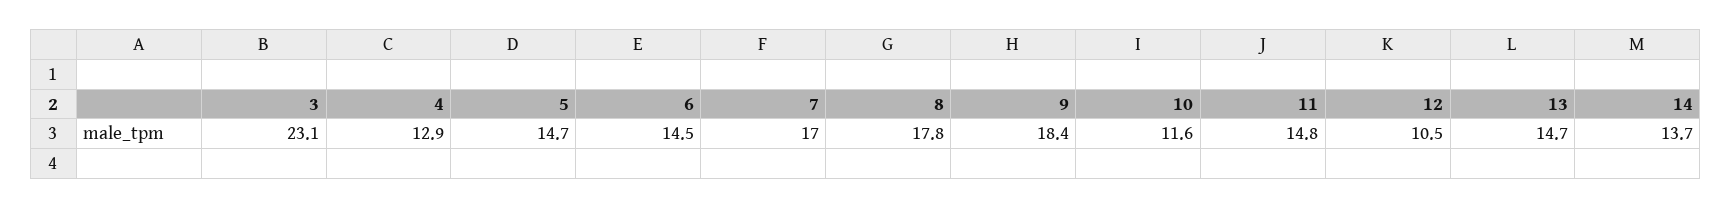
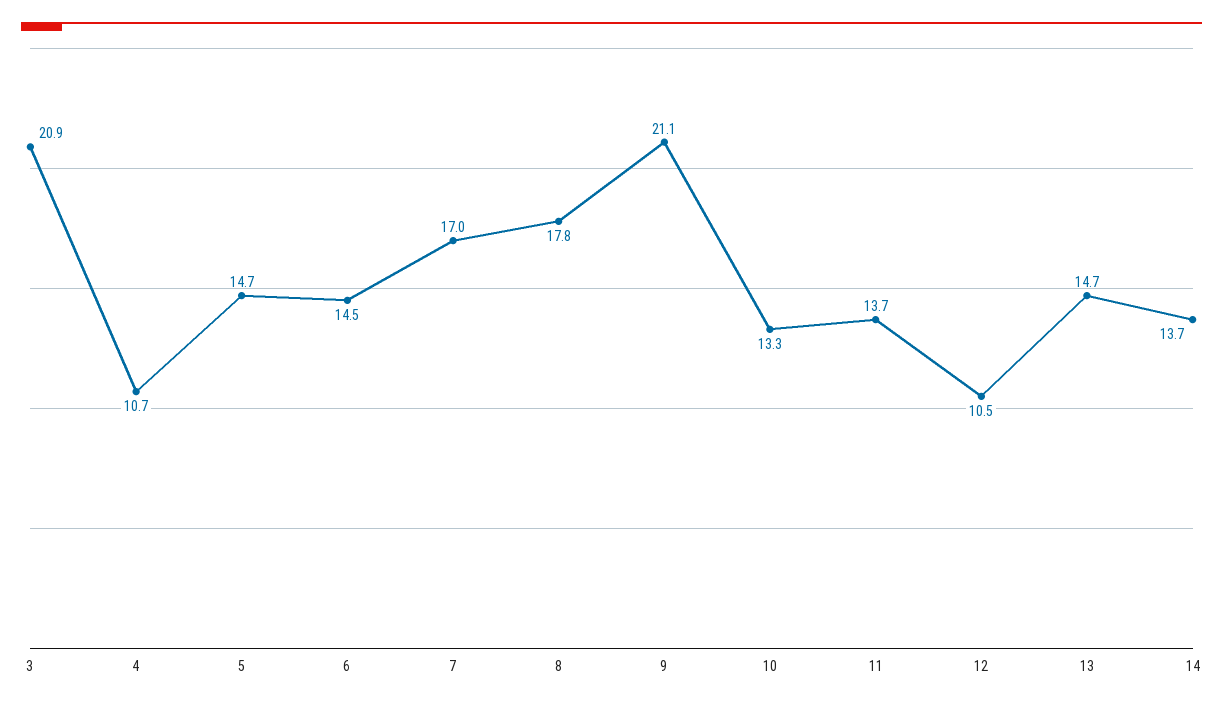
  {
-   "3": 23.1,
+   "3": 20.9,
-   "4": 12.9,
+   "4": 10.7,
    "5": 14.7,
    "6": 14.5,
    "7": 17,
    "8": 17.8,
-   "9": 18.4,
+   "9": 21.1,
-   "10": 11.6,
+   "10": 13.3,
-   "11": 14.8,
+   "11": 13.7,
    "12": 10.5,
    "13": 14.7,
    "14": 13.7
  }

